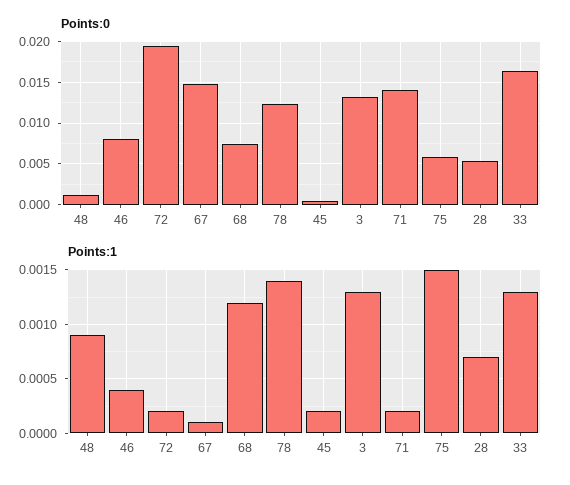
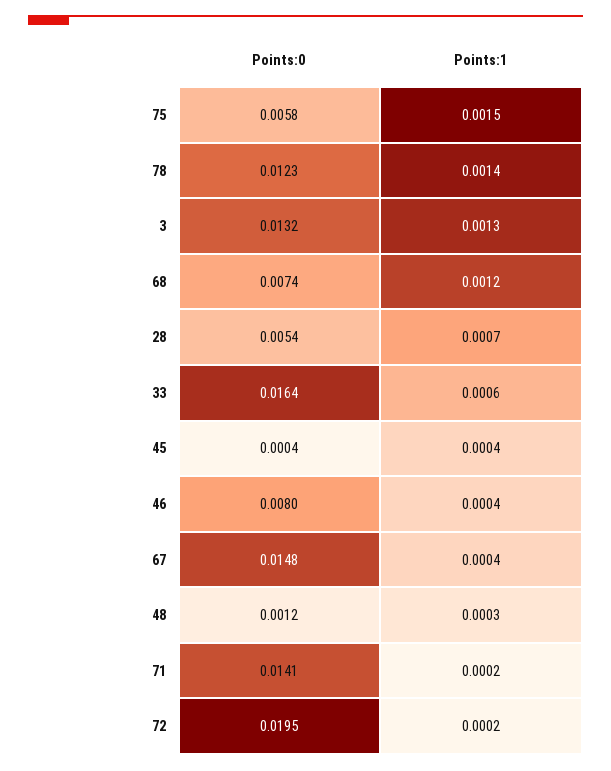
  {
    "Points:0": {
      "48": 0.0012,
      "46": 0.008,
      "72": 0.0195,
      "67": 0.0148,
      "68": 0.0074,
      "78": 0.0123,
      "45": 0.0004,
      "3": 0.0132,
      "71": 0.0141,
      "75": 0.0058,
      "28": 0.0054,
      "33": 0.0164
    },
    "Points:1": {
-     "48": 0.0009,
+     "48": 0.0003,
      "46": 0.0004,
      "72": 0.0002,
-     "67": 0.0001,
+     "67": 0.0004,
      "68": 0.0012,
      "78": 0.0014,
-     "45": 0.0002,
+     "45": 0.0004,
      "3": 0.0013,
      "71": 0.0002,
      "75": 0.0015,
      "28": 0.0007,
-     "33": 0.0013
+     "33": 0.0006
    }
  }

